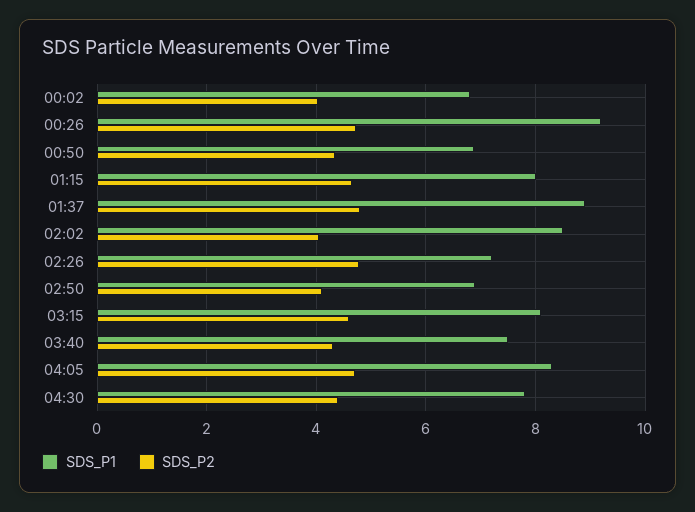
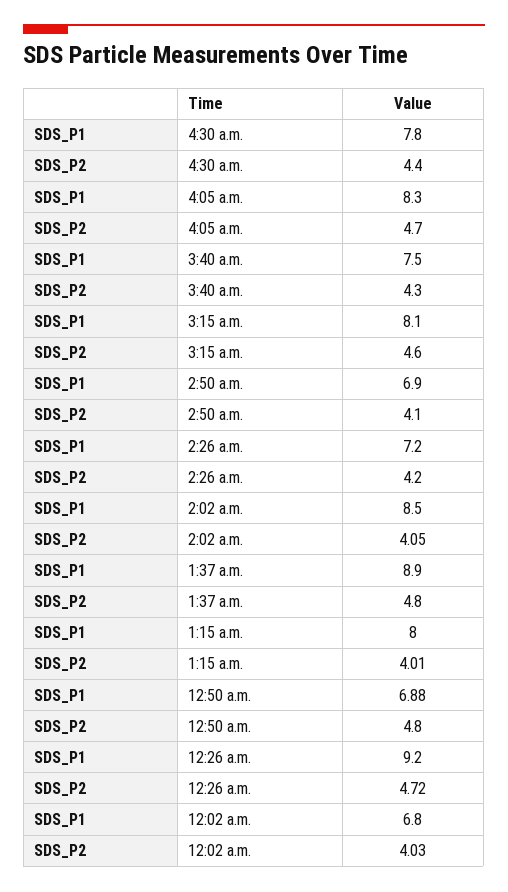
  {
    "SDS_P1": {
      "00:02": 6.8,
      "00:26": 9.2,
      "00:50": 6.88,
      "01:15": 8,
      "01:37": 8.9,
      "02:02": 8.5,
      "02:26": 7.2,
      "02:50": 6.9,
      "03:15": 8.1,
      "03:40": 7.5,
      "04:05": 8.3,
      "04:30": 7.8
    },
    "SDS_P2": {
      "00:02": 4.03,
      "00:26": 4.72,
-     "00:50": 4.4,
+     "00:50": 4.8,
-     "01:15": 4.6,
+     "01:15": 4.01,
      "01:37": 4.8,
      "02:02": 4.05,
-     "02:26": 4.8,
+     "02:26": 4.2,
      "02:50": 4.1,
      "03:15": 4.6,
      "03:40": 4.3,
      "04:05": 4.7,
      "04:30": 4.4
    }
  }

